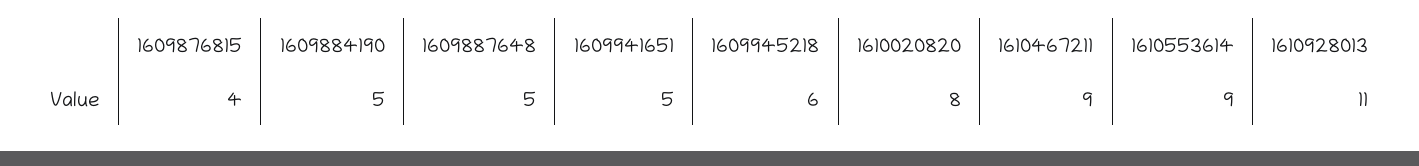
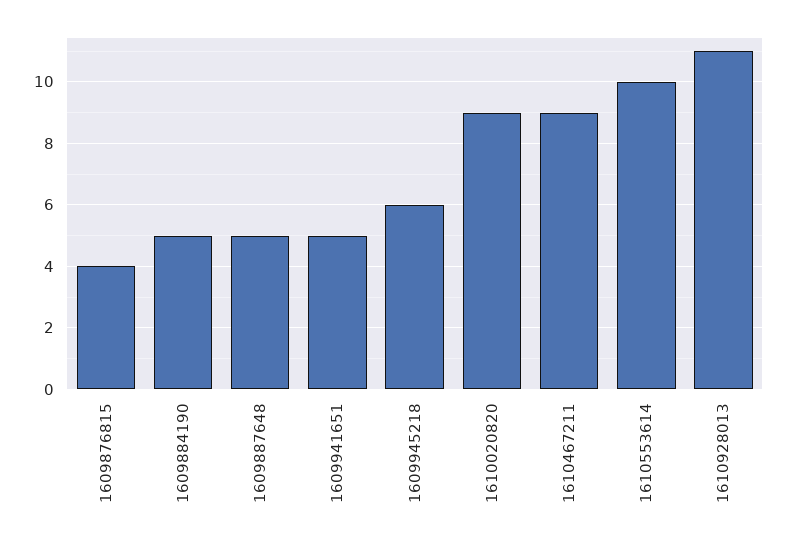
  {
    "1609876815": 4,
    "1609884190": 5,
    "1609887648": 5,
    "1609941651": 5,
    "1609945218": 6,
-   "1610020820": 8,
+   "1610020820": 9,
    "1610467211": 9,
-   "1610553614": 9,
+   "1610553614": 10,
    "1610928013": 11
  }

